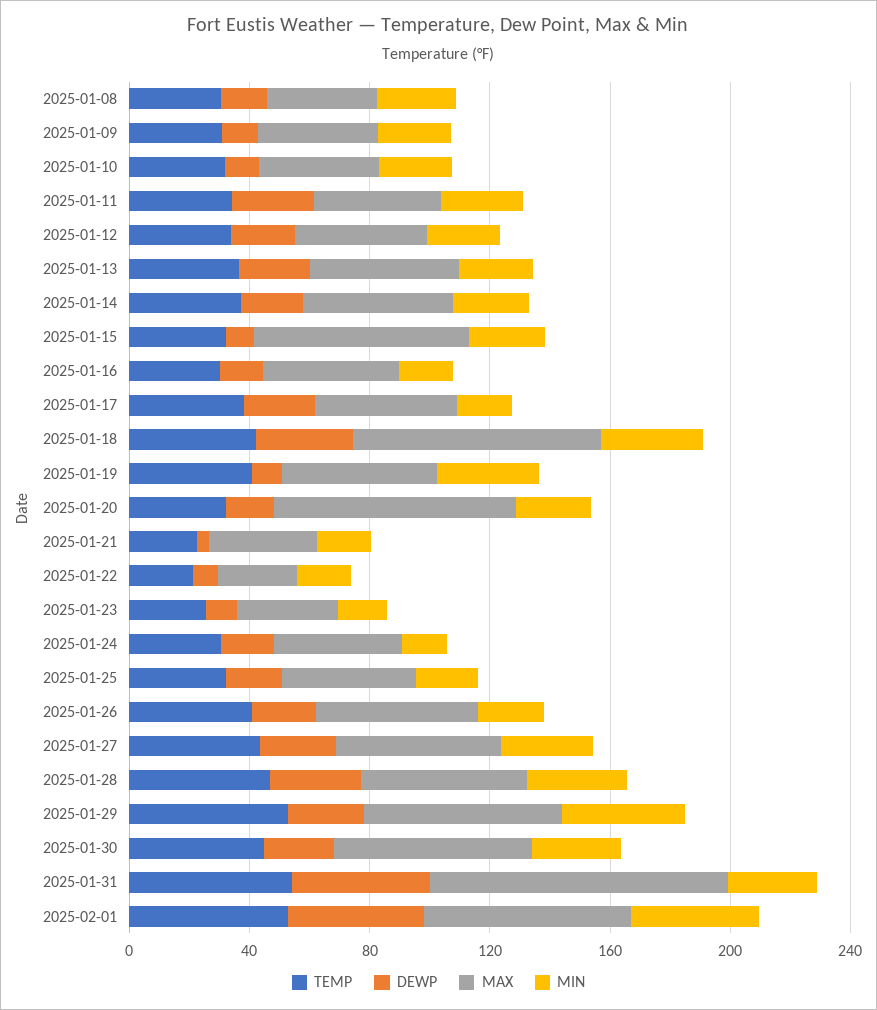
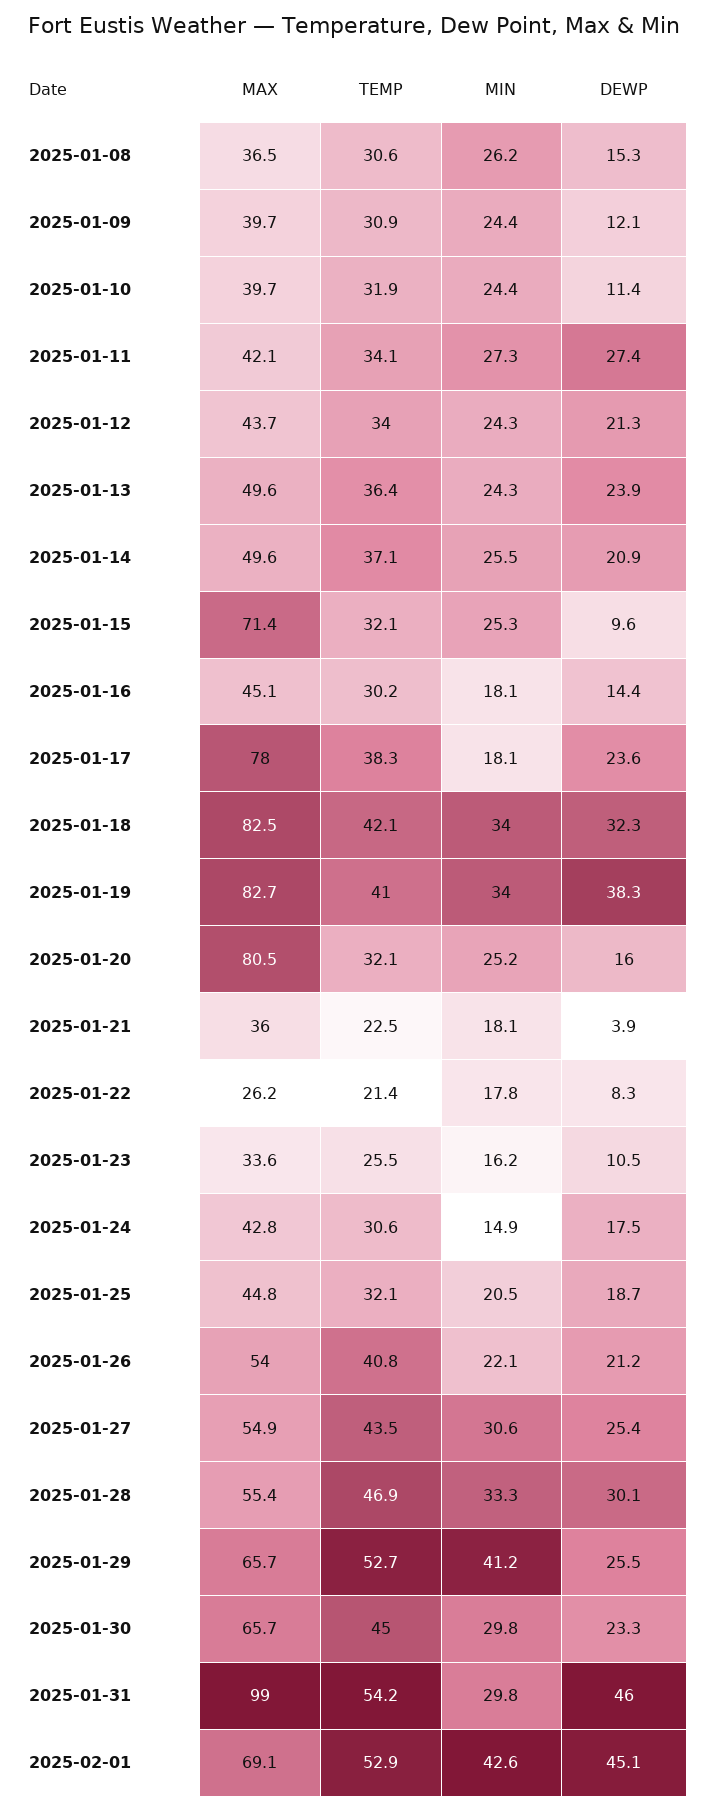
  {
    "TEMP": {
      "2025-01-08": 30.6,
      "2025-01-09": 30.9,
      "2025-01-10": 31.9,
      "2025-01-11": 34.1,
      "2025-01-12": 34,
      "2025-01-13": 36.4,
      "2025-01-14": 37.1,
      "2025-01-15": 32.1,
      "2025-01-16": 30.2,
      "2025-01-17": 38.3,
      "2025-01-18": 42.1,
      "2025-01-19": 41,
      "2025-01-20": 32.1,
      "2025-01-21": 22.5,
      "2025-01-22": 21.4,
      "2025-01-23": 25.5,
      "2025-01-24": 30.6,
      "2025-01-25": 32.1,
      "2025-01-26": 40.8,
      "2025-01-27": 43.5,
      "2025-01-28": 46.9,
      "2025-01-29": 52.7,
      "2025-01-30": 45,
      "2025-01-31": 54.2,
      "2025-02-01": 52.9
    },
    "DEWP": {
      "2025-01-08": 15.3,
      "2025-01-09": 12.1,
      "2025-01-10": 11.4,
      "2025-01-11": 27.4,
      "2025-01-12": 21.3,
      "2025-01-13": 23.9,
      "2025-01-14": 20.9,
      "2025-01-15": 9.6,
      "2025-01-16": 14.4,
      "2025-01-17": 23.6,
      "2025-01-18": 32.3,
-     "2025-01-19": 10,
+     "2025-01-19": 38.3,
      "2025-01-20": 16,
      "2025-01-21": 3.9,
      "2025-01-22": 8.3,
      "2025-01-23": 10.5,
      "2025-01-24": 17.5,
      "2025-01-25": 18.7,
      "2025-01-26": 21.2,
      "2025-01-27": 25.4,
      "2025-01-28": 30.1,
      "2025-01-29": 25.5,
      "2025-01-30": 23.3,
      "2025-01-31": 46,
      "2025-02-01": 45.1
    },
    "MAX": {
      "2025-01-08": 36.5,
      "2025-01-09": 39.7,
      "2025-01-10": 39.7,
      "2025-01-11": 42.1,
      "2025-01-12": 43.7,
      "2025-01-13": 49.6,
      "2025-01-14": 49.6,
      "2025-01-15": 71.4,
      "2025-01-16": 45.1,
-     "2025-01-17": 50,
+     "2025-01-17": 78,
      "2025-01-18": 82.5,
-     "2025-01-19": 50,
+     "2025-01-19": 82.7,
      "2025-01-20": 80.5,
      "2025-01-21": 36,
      "2025-01-22": 26.2,
      "2025-01-23": 33.6,
      "2025-01-24": 42.8,
      "2025-01-25": 44.8,
      "2025-01-26": 54,
      "2025-01-27": 54.9,
      "2025-01-28": 55.4,
      "2025-01-29": 65.7,
      "2025-01-30": 65.7,
      "2025-01-31": 99,
      "2025-02-01": 69.1
    },
    "MIN": {
      "2025-01-08": 26.2,
      "2025-01-09": 24.4,
      "2025-01-10": 24.4,
      "2025-01-11": 27.3,
      "2025-01-12": 24.3,
      "2025-01-13": 24.3,
      "2025-01-14": 25.5,
      "2025-01-15": 25.3,
      "2025-01-16": 18.1,
      "2025-01-17": 18.1,
      "2025-01-18": 34,
      "2025-01-19": 34,
      "2025-01-20": 25.2,
      "2025-01-21": 18.1,
      "2025-01-22": 17.8,
      "2025-01-23": 16.2,
      "2025-01-24": 14.9,
      "2025-01-25": 20.5,
      "2025-01-26": 22.1,
      "2025-01-27": 30.6,
      "2025-01-28": 33.3,
      "2025-01-29": 41.2,
      "2025-01-30": 29.8,
      "2025-01-31": 29.8,
      "2025-02-01": 42.6
    }
  }

